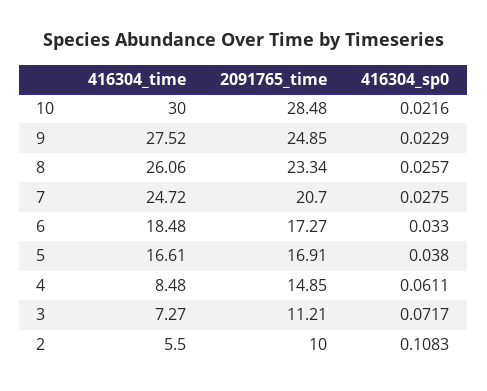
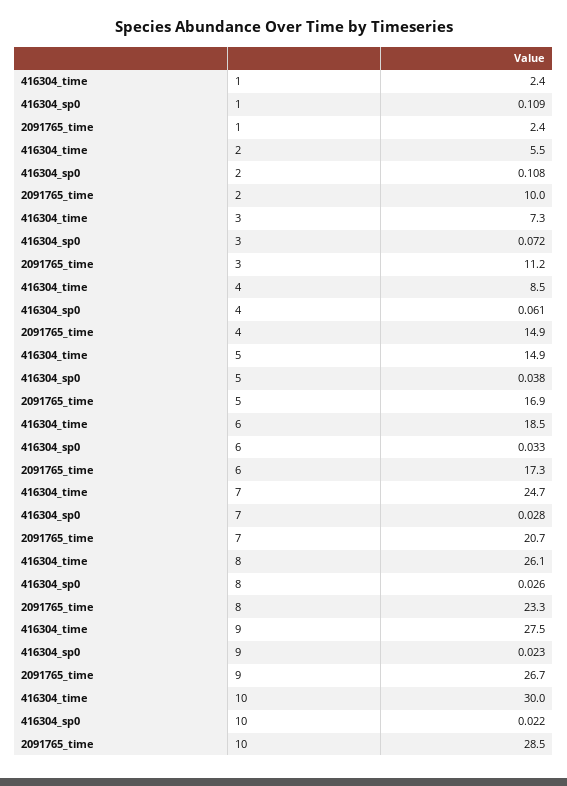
  {
    "416304_time": {
      "10": 30,
      "9": 27.52,
      "8": 26.06,
      "7": 24.72,
      "6": 18.48,
-     "5": 16.61,
+     "5": 14.9,
      "4": 8.48,
      "3": 7.27,
-     "2": 5.5
+     "2": 5.5,
+     "1": 2.4
    },
    "2091765_time": {
      "10": 28.48,
-     "9": 24.85,
+     "9": 26.7,
      "8": 23.34,
      "7": 20.7,
      "6": 17.27,
      "5": 16.91,
      "4": 14.85,
      "3": 11.21,
-     "2": 10
+     "2": 10,
+     "1": 2.4
    },
    "416304_sp0": {
      "10": 0.0216,
      "9": 0.0229,
      "8": 0.0257,
      "7": 0.0275,
      "6": 0.033,
      "5": 0.038,
      "4": 0.0611,
      "3": 0.0717,
-     "2": 0.1083
+     "2": 0.1083,
+     "1": 0.109
    }
  }

